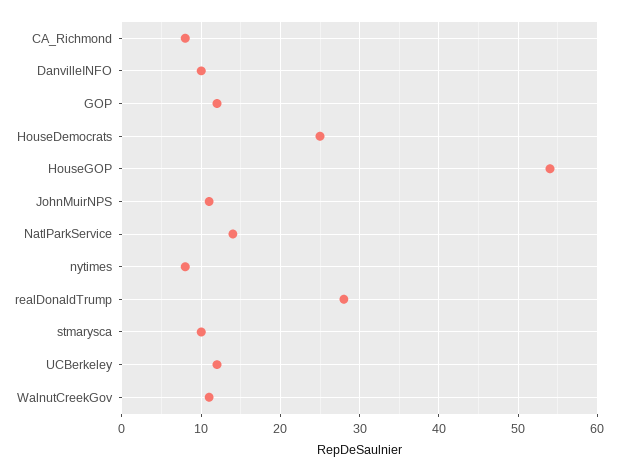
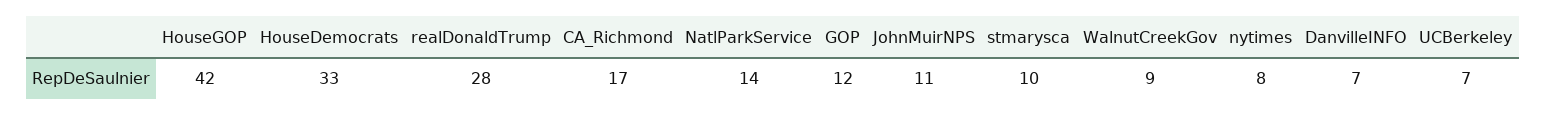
  {
-   "CA_Richmond": 8,
+   "CA_Richmond": 17,
-   "DanvilleINFO": 10,
+   "DanvilleINFO": 7,
    "GOP": 12,
-   "HouseDemocrats": 25,
+   "HouseDemocrats": 33,
-   "HouseGOP": 54,
+   "HouseGOP": 42,
    "JohnMuirNPS": 11,
    "NatlParkService": 14,
    "nytimes": 8,
    "realDonaldTrump": 28,
    "stmarysca": 10,
-   "UCBerkeley": 12,
+   "UCBerkeley": 7,
-   "WalnutCreekGov": 11
+   "WalnutCreekGov": 9
  }

